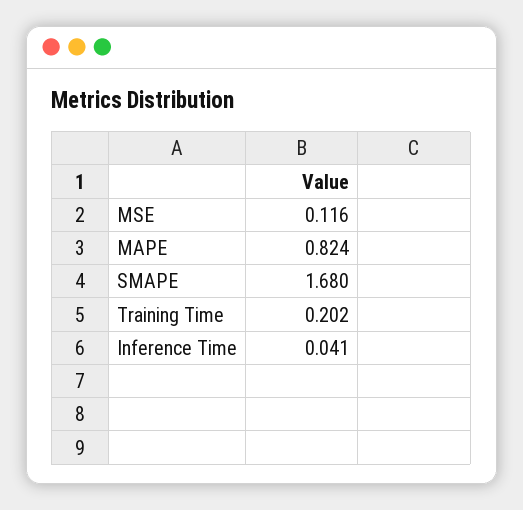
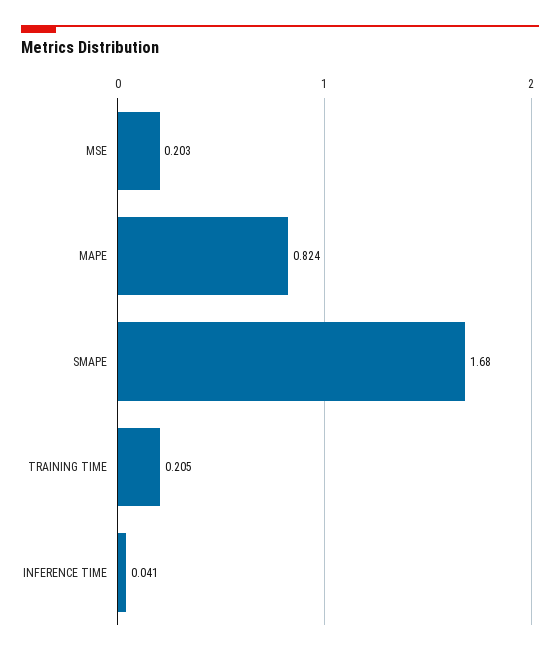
  {
-   "MSE": 0.116,
+   "MSE": 0.203,
    "MAPE": 0.824,
    "SMAPE": 1.68,
-   "Training Time": 0.202,
+   "Training Time": 0.205,
    "Inference Time": 0.041
  }

